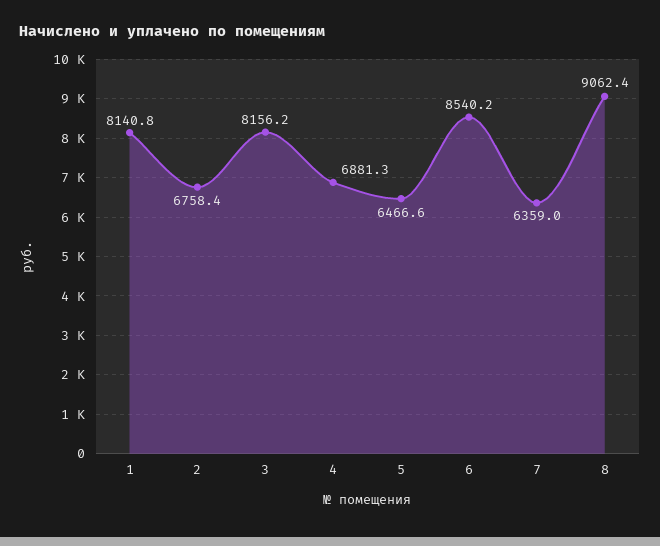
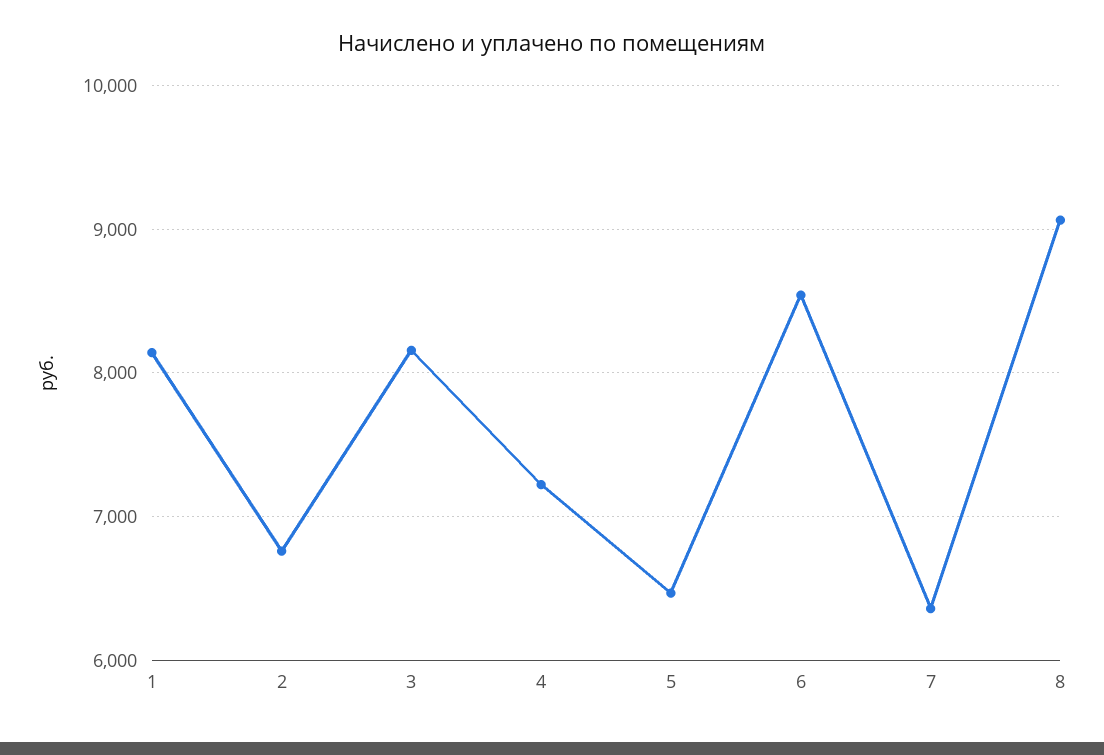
  {
    "1": 8140.8,
    "2": 6758.4,
    "3": 8156.2,
-   "4": 6881.3,
+   "4": 7200,
    "5": 6466.6,
    "6": 8540.2,
    "7": 6359,
    "8": 9062.4
  }

